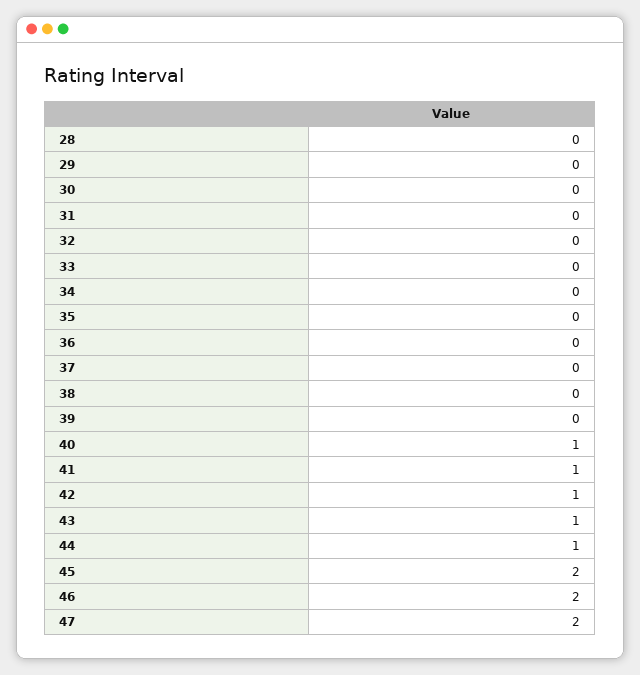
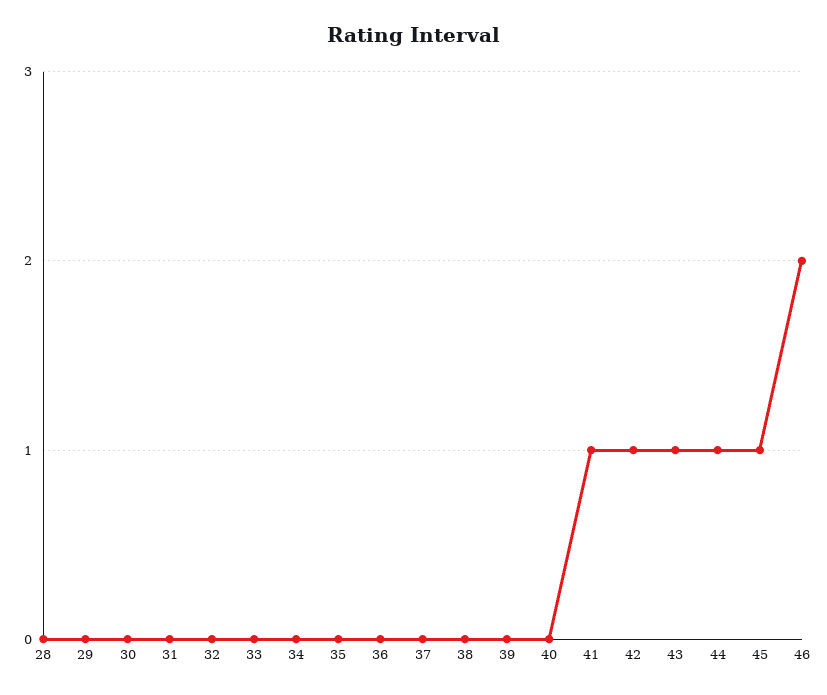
  {
    "28": 0,
    "29": 0,
    "30": 0,
    "31": 0,
    "32": 0,
    "33": 0,
    "34": 0,
    "35": 0,
    "36": 0,
    "37": 0,
    "38": 0,
    "39": 0,
-   "40": 1,
+   "40": 0,
    "41": 1,
    "42": 1,
    "43": 1,
    "44": 1,
-   "45": 2,
+   "45": 1,
-   "46": 2,
+   "46": 2
-   "47": 2
  }

